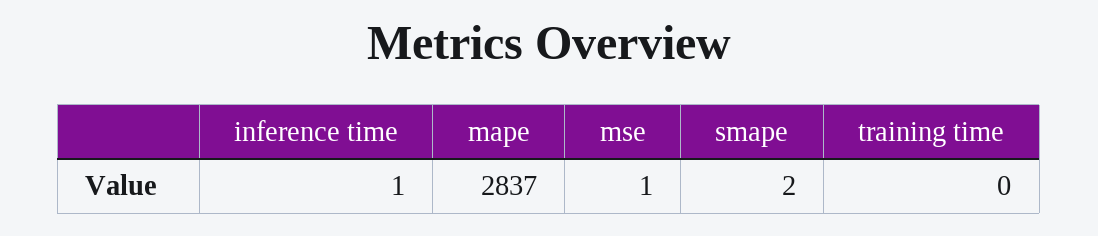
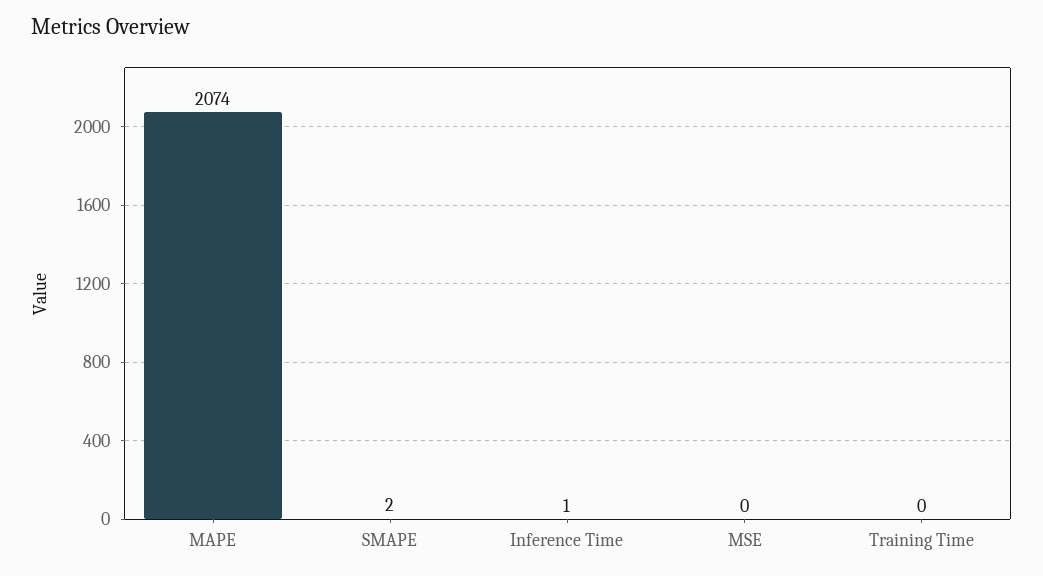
  {
    "inference time": 1,
-   "mape": 2837,
+   "mape": 2074,
-   "mse": 1,
+   "mse": 0,
    "smape": 2,
    "training time": 0
  }

